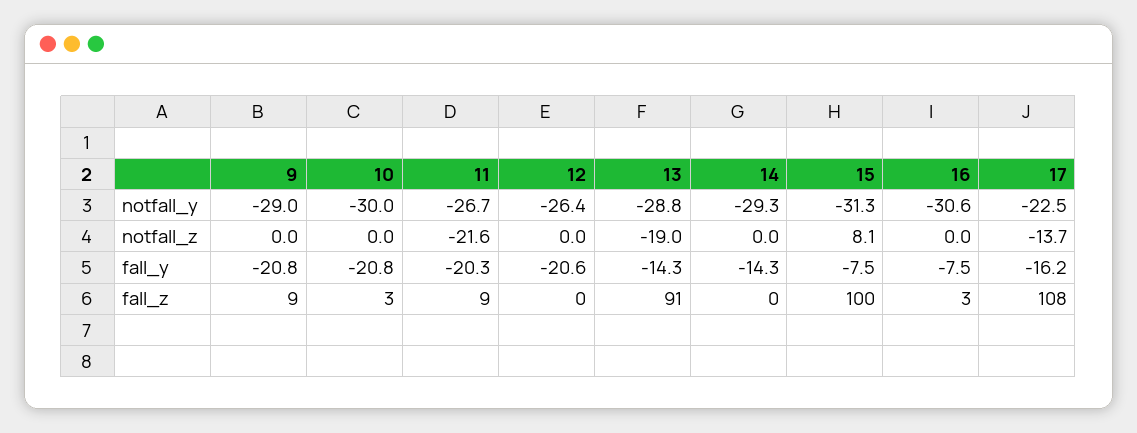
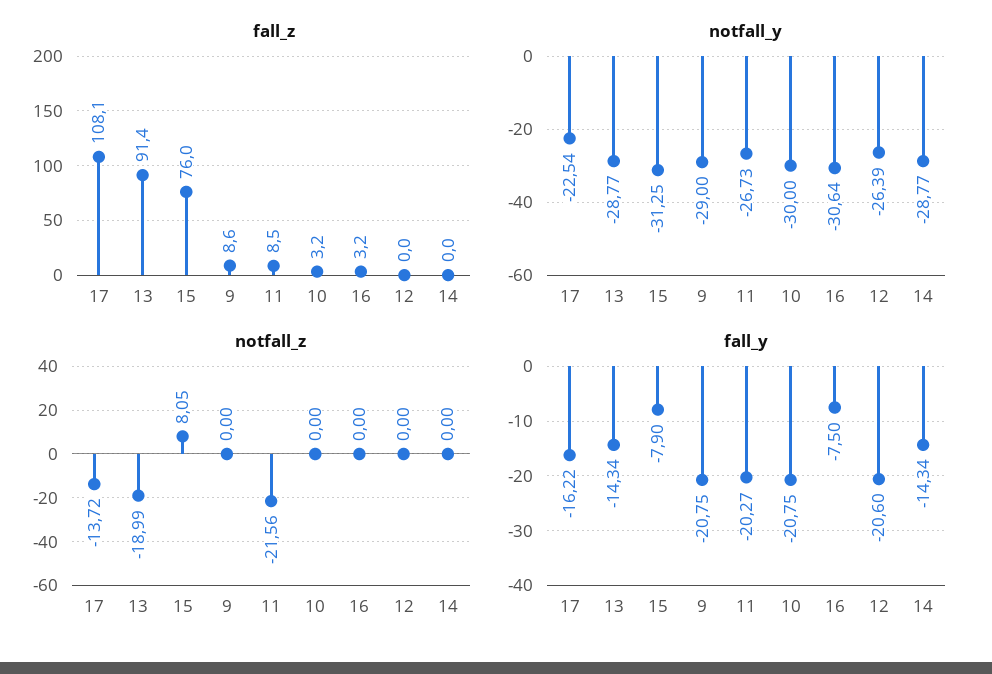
  {
    "notfall_y": {
      "9": -29,
      "10": -30,
      "11": -26.73,
      "12": -26.39,
      "13": -28.77,
-     "14": -29.3,
+     "14": -28.77,
      "15": -31.25,
      "16": -30.64,
      "17": -22.54
    },
    "notfall_z": {
      "9": 0,
      "10": 0,
      "11": -21.56,
      "12": 0,
      "13": -18.99,
      "14": 0,
      "15": 8.05,
      "16": 0,
      "17": -13.72
    },
    "fall_y": {
      "9": -20.75,
      "10": -20.75,
      "11": -20.27,
      "12": -20.6,
      "13": -14.34,
      "14": -14.34,
-     "15": -7.5,
+     "15": -7.9,
      "16": -7.5,
      "17": -16.22
    },
    "fall_z": {
      "9": 8.6,
      "10": 3.2,
      "11": 8.5,
      "12": 0,
      "13": 91.4,
      "14": 0,
-     "15": 100,
+     "15": 76,
      "16": 3.2,
      "17": 108.1
    }
  }

